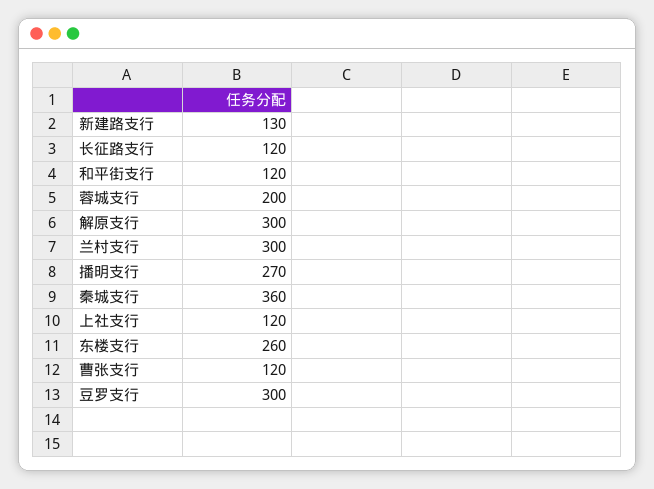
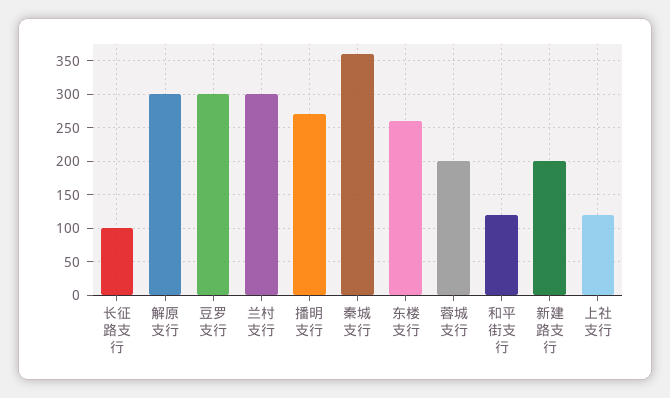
  {
-   "新建路支行": 130,
+   "新建路支行": 200,
-   "长征路支行": 120,
+   "长征路支行": 100,
    "和平街支行": 120,
    "蓉城支行": 200,
    "解原支行": 300,
    "兰村支行": 300,
    "播明支行": 270,
    "秦城支行": 360,
    "上社支行": 120,
    "东楼支行": 260,
-   "曹张支行": 120,
    "豆罗支行": 300
  }

